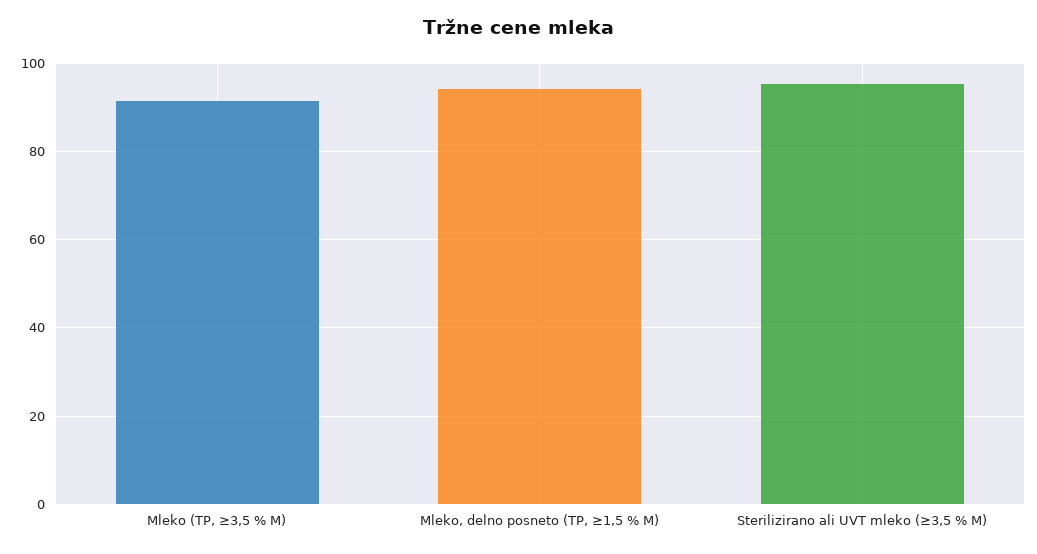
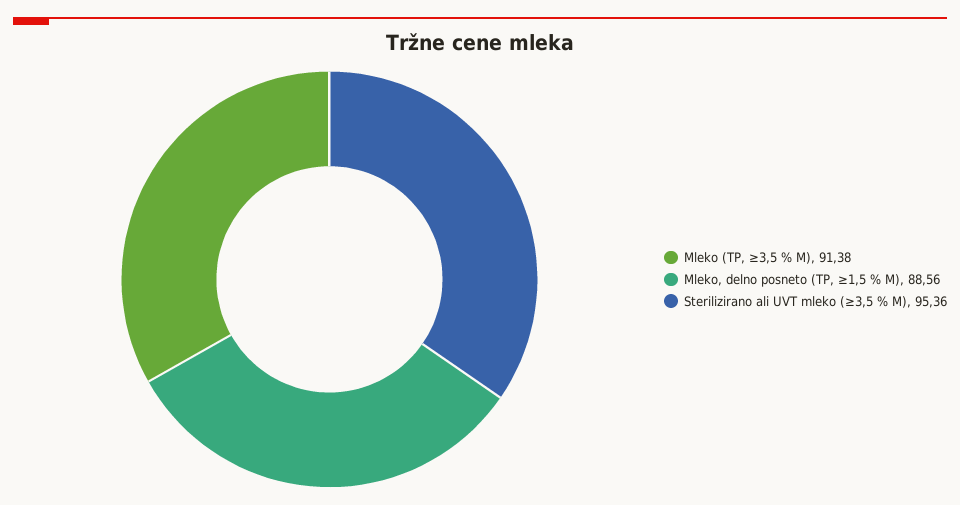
  {
    "Mleko (TP, ≥3,5 % M)": 91.38,
-   "Mleko, delno posneto (TP, ≥1,5 % M)": 94,
+   "Mleko, delno posneto (TP, ≥1,5 % M)": 88.56,
    "Sterilizirano ali UVT mleko (≥3,5 % M)": 95.36
  }

